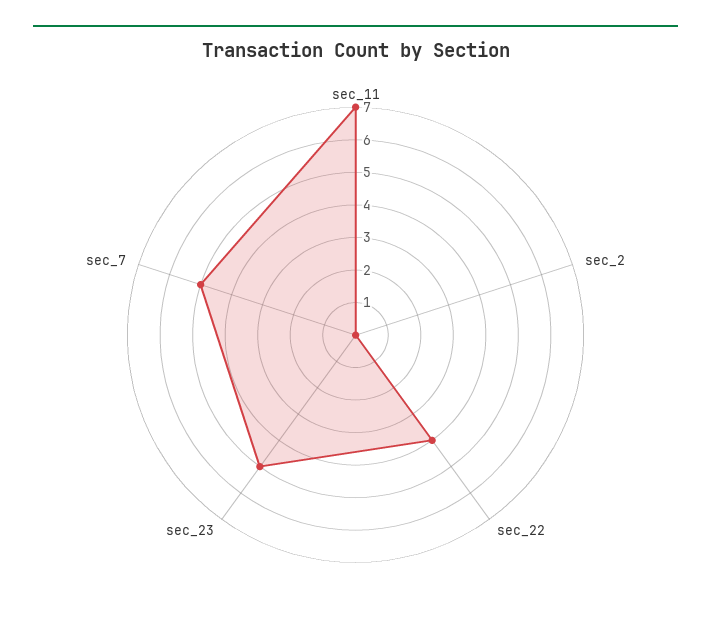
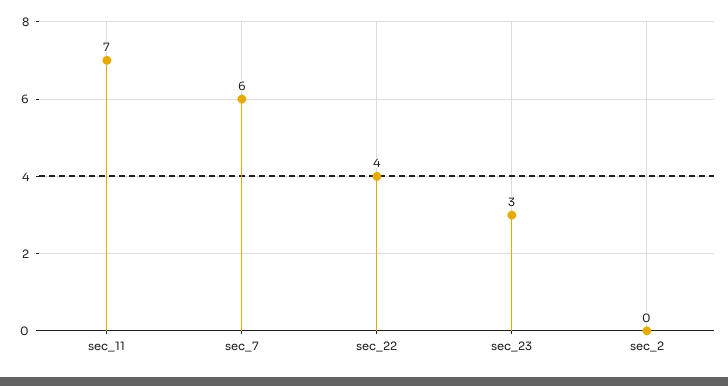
  {
    "sec_11": 7,
    "sec_2": 0,
    "sec_22": 4,
-   "sec_23": 5,
+   "sec_23": 3,
-   "sec_7": 5
+   "sec_7": 6
  }

